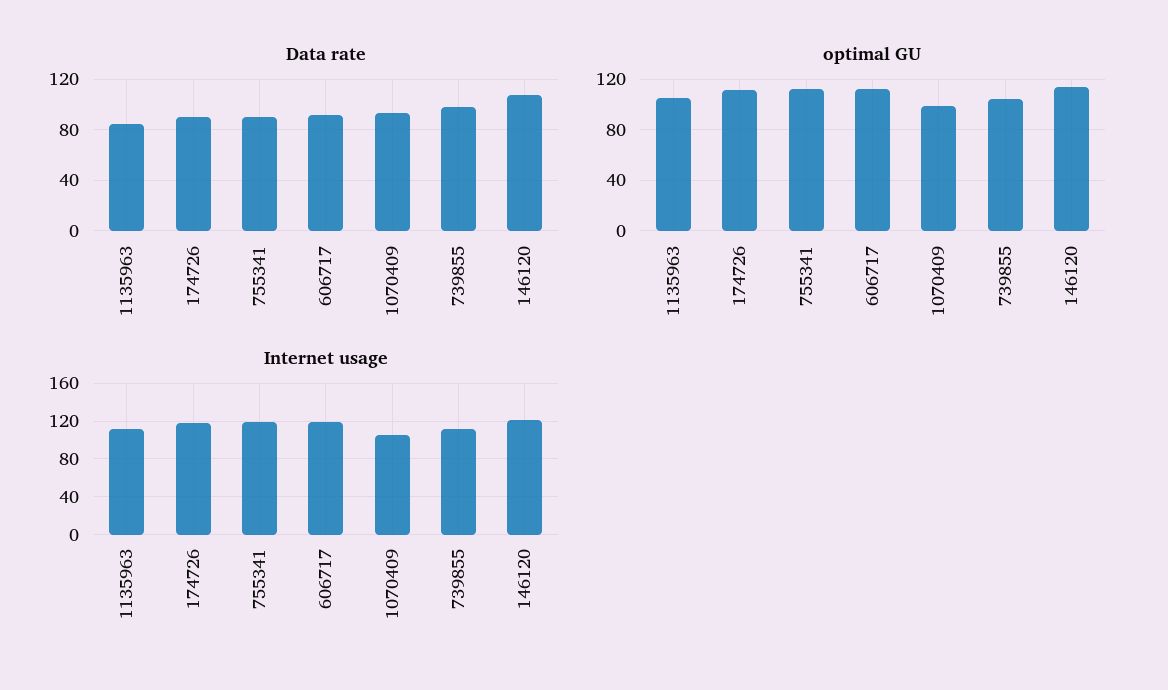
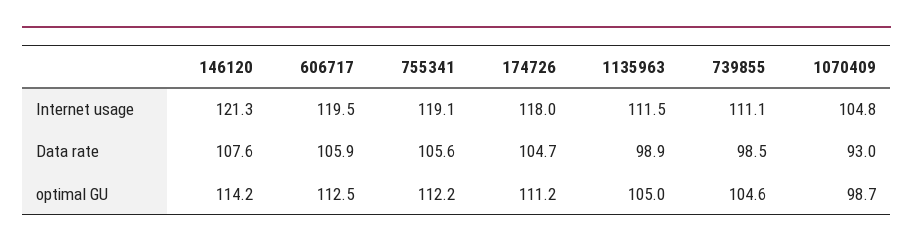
  {
    "Data rate": {
-     "1135963": 85,
+     "1135963": 98.9,
-     "174726": 90,
+     "174726": 104.7,
-     "755341": 90,
+     "755341": 105.6,
-     "606717": 90,
+     "606717": 105.9,
      "1070409": 93,
      "739855": 98.5,
      "146120": 107.6
    },
    "optimal GU": {
      "1135963": 105,
      "174726": 111.2,
      "755341": 112.2,
      "606717": 112.5,
      "1070409": 98.7,
      "739855": 104.6,
      "146120": 114.2
    },
    "Internet usage": {
      "1135963": 111.5,
      "174726": 118,
      "755341": 119.1,
      "606717": 119.5,
      "1070409": 104.8,
      "739855": 111.1,
      "146120": 121.3
    }
  }

